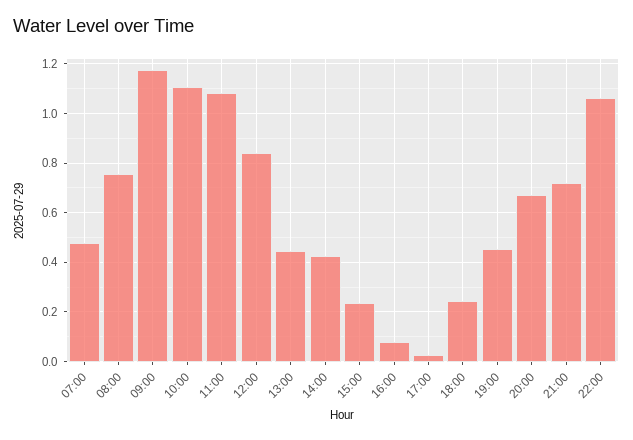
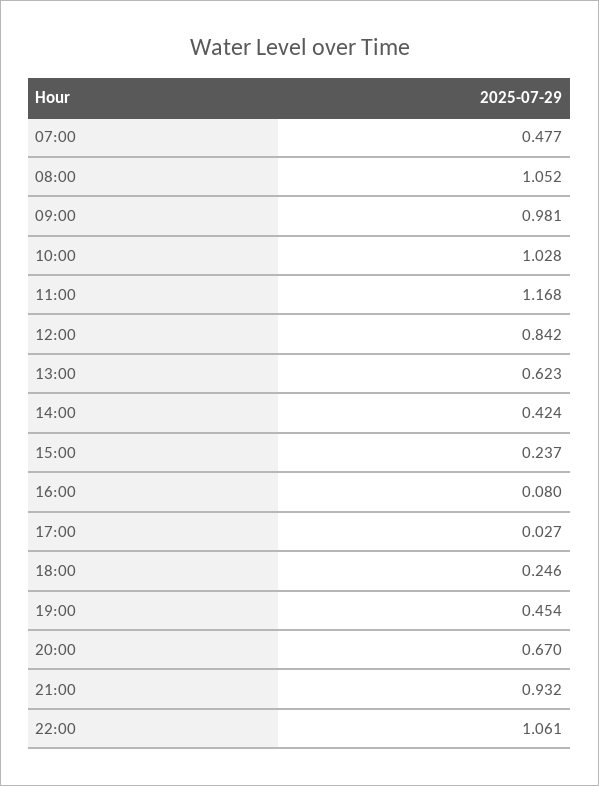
  {
    "07:00": 0.477,
-   "08:00": 0.75,
+   "08:00": 1.052,
-   "09:00": 1.175,
+   "09:00": 0.981,
-   "10:00": 1.1,
+   "10:00": 1.028,
-   "11:00": 1.075,
+   "11:00": 1.168,
    "12:00": 0.842,
-   "13:00": 0.45,
+   "13:00": 0.623,
    "14:00": 0.424,
    "15:00": 0.237,
    "16:00": 0.08,
    "17:00": 0.027,
    "18:00": 0.246,
    "19:00": 0.454,
    "20:00": 0.67,
-   "21:00": 0.725,
+   "21:00": 0.932,
    "22:00": 1.061
  }

